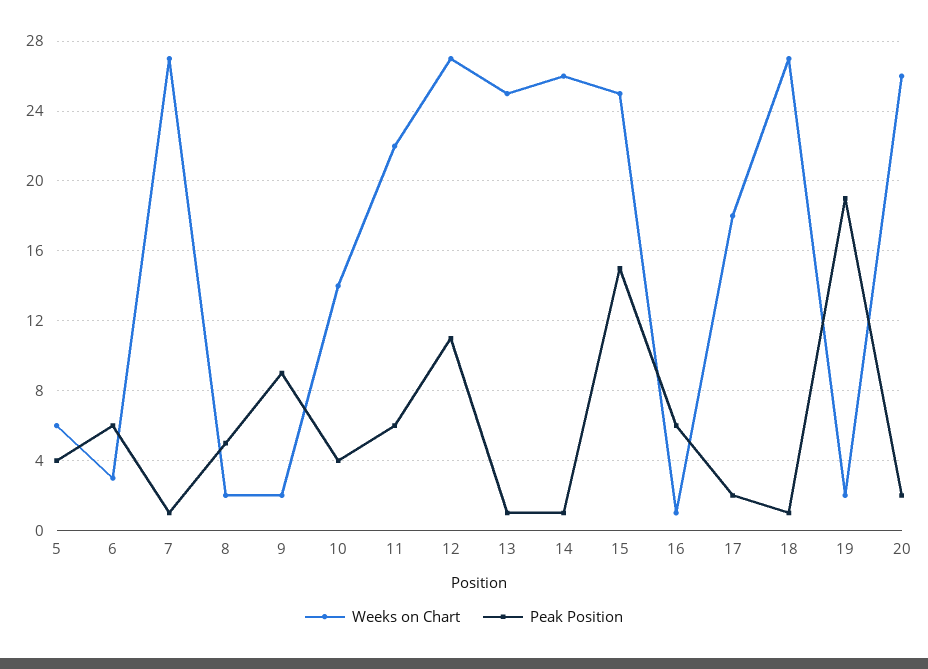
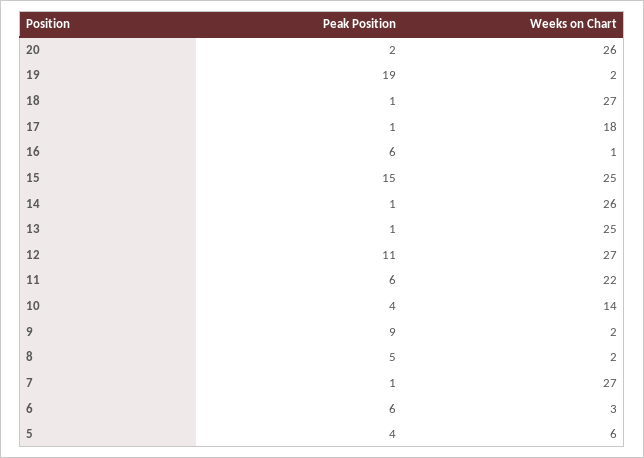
  {
    "Weeks on Chart": {
      "5": 6,
      "6": 3,
      "7": 27,
      "8": 2,
      "9": 2,
      "10": 14,
      "11": 22,
      "12": 27,
      "13": 25,
      "14": 26,
      "15": 25,
      "16": 1,
      "17": 18,
      "18": 27,
      "19": 2,
      "20": 26
    },
    "Peak Position": {
      "5": 4,
      "6": 6,
      "7": 1,
      "8": 5,
      "9": 9,
      "10": 4,
      "11": 6,
      "12": 11,
      "13": 1,
      "14": 1,
      "15": 15,
      "16": 6,
-     "17": 2,
+     "17": 1,
      "18": 1,
      "19": 19,
      "20": 2
    }
  }

